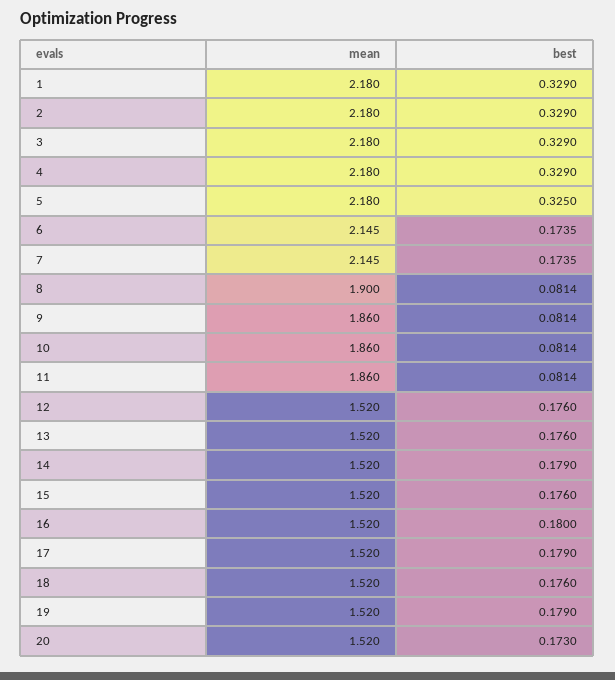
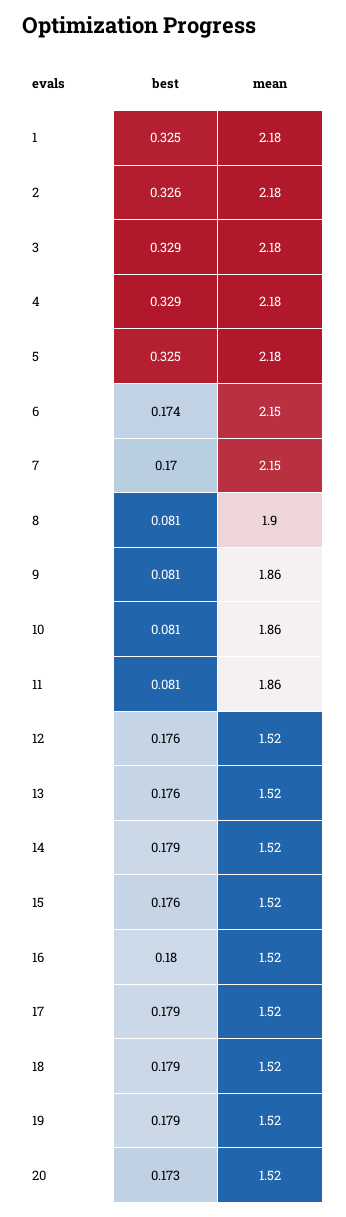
  {
    "mean": {
      "1": 2.18,
      "2": 2.18,
      "3": 2.18,
      "4": 2.18,
      "5": 2.18,
      "6": 2.145,
      "7": 2.145,
      "8": 1.9,
      "9": 1.86,
      "10": 1.86,
      "11": 1.86,
      "12": 1.52,
      "13": 1.52,
      "14": 1.52,
      "15": 1.52,
      "16": 1.52,
      "17": 1.52,
      "18": 1.52,
      "19": 1.52,
      "20": 1.52
    },
    "best": {
-     "1": 0.329,
+     "1": 0.325,
-     "2": 0.329,
+     "2": 0.326,
      "3": 0.329,
      "4": 0.329,
      "5": 0.325,
      "6": 0.1735,
-     "7": 0.1735,
+     "7": 0.17,
      "8": 0.0814,
      "9": 0.0814,
      "10": 0.0814,
      "11": 0.0814,
      "12": 0.176,
      "13": 0.176,
      "14": 0.179,
      "15": 0.176,
      "16": 0.18,
      "17": 0.179,
-     "18": 0.176,
+     "18": 0.179,
      "19": 0.179,
      "20": 0.173
    }
  }

